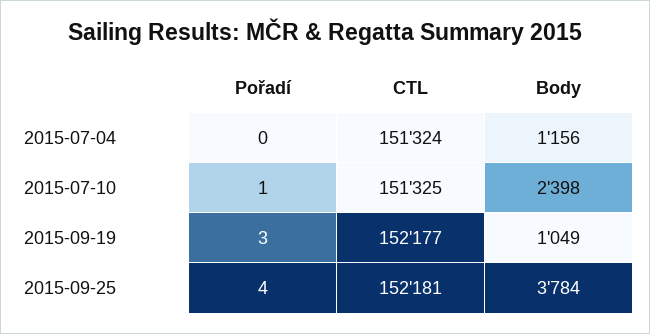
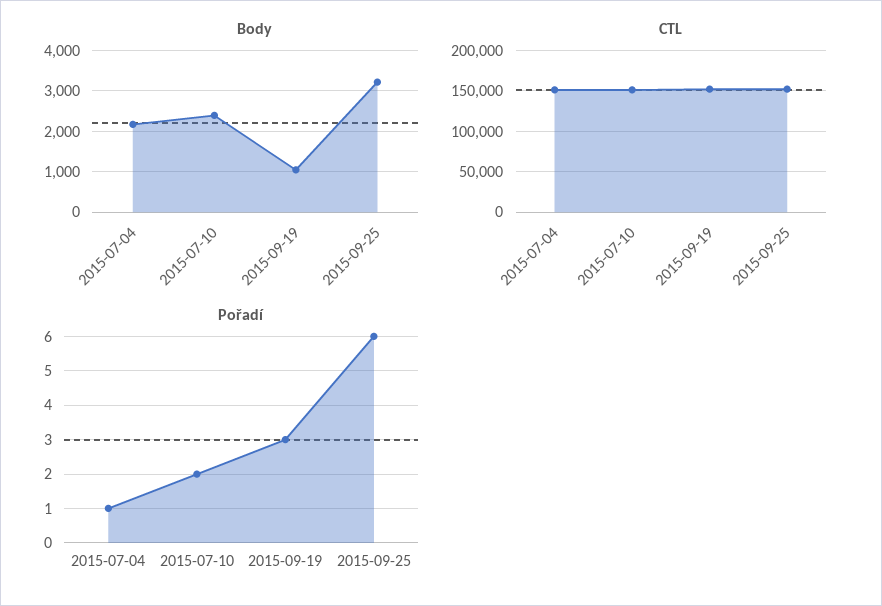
  {
    "Pořadí": {
-     "2015-07-04": 0,
+     "2015-07-04": 1,
-     "2015-07-10": 1,
+     "2015-07-10": 2,
      "2015-09-19": 3,
-     "2015-09-25": 4
+     "2015-09-25": 6
    },
    "CTL": {
      "2015-07-04": 151324,
      "2015-07-10": 151325,
      "2015-09-19": 152177,
      "2015-09-25": 152181
    },
    "Body": {
-     "2015-07-04": 1156,
+     "2015-07-04": 2200,
      "2015-07-10": 2398,
      "2015-09-19": 1049,
-     "2015-09-25": 3784
+     "2015-09-25": 3200
    }
  }

